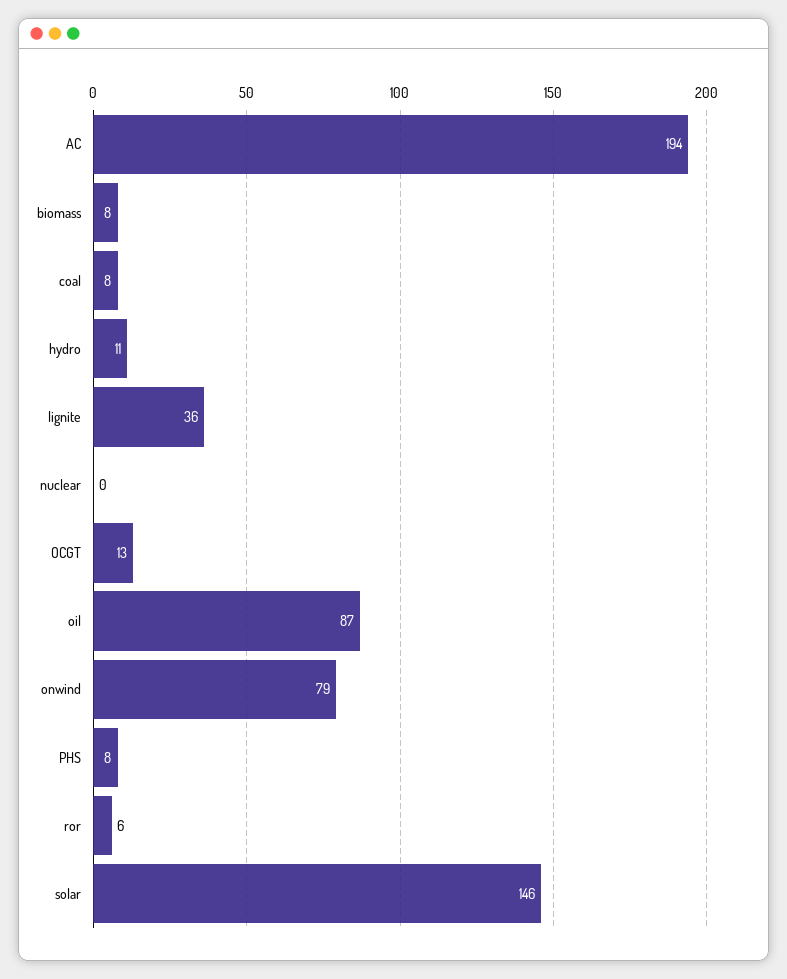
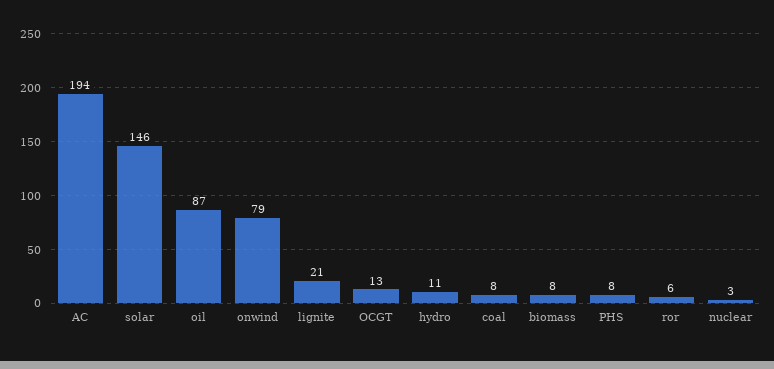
  {
    "AC": 194,
    "biomass": 8,
    "coal": 8,
    "hydro": 11,
-   "lignite": 36,
+   "lignite": 21,
-   "nuclear": 0,
+   "nuclear": 3,
    "OCGT": 13,
    "oil": 87,
    "onwind": 79,
    "PHS": 8,
    "ror": 6,
    "solar": 146
  }

